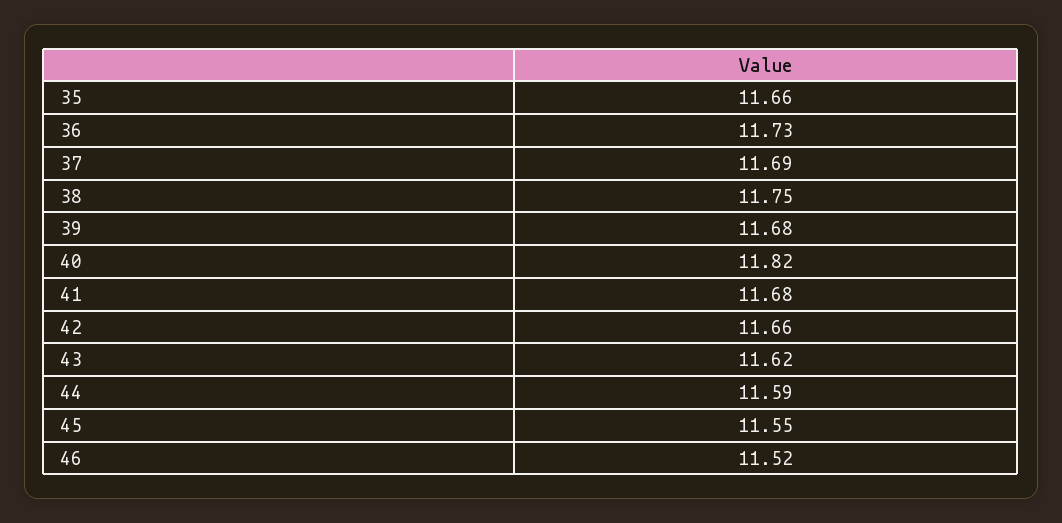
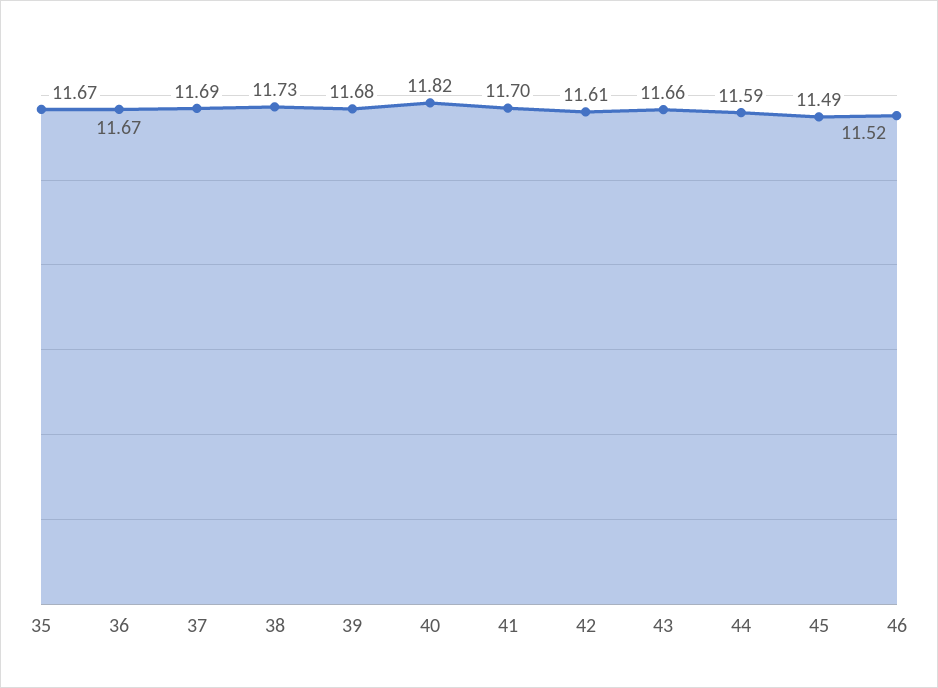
  {
-   "35": 11.66,
+   "35": 11.67,
-   "36": 11.73,
+   "36": 11.67,
    "37": 11.69,
-   "38": 11.75,
+   "38": 11.73,
    "39": 11.68,
    "40": 11.82,
-   "41": 11.68,
+   "41": 11.7,
-   "42": 11.66,
+   "42": 11.61,
-   "43": 11.62,
+   "43": 11.66,
    "44": 11.59,
-   "45": 11.55,
+   "45": 11.49,
    "46": 11.52
  }

